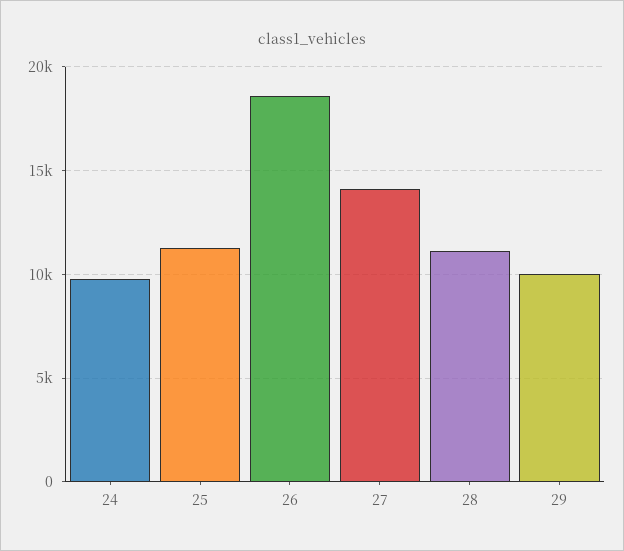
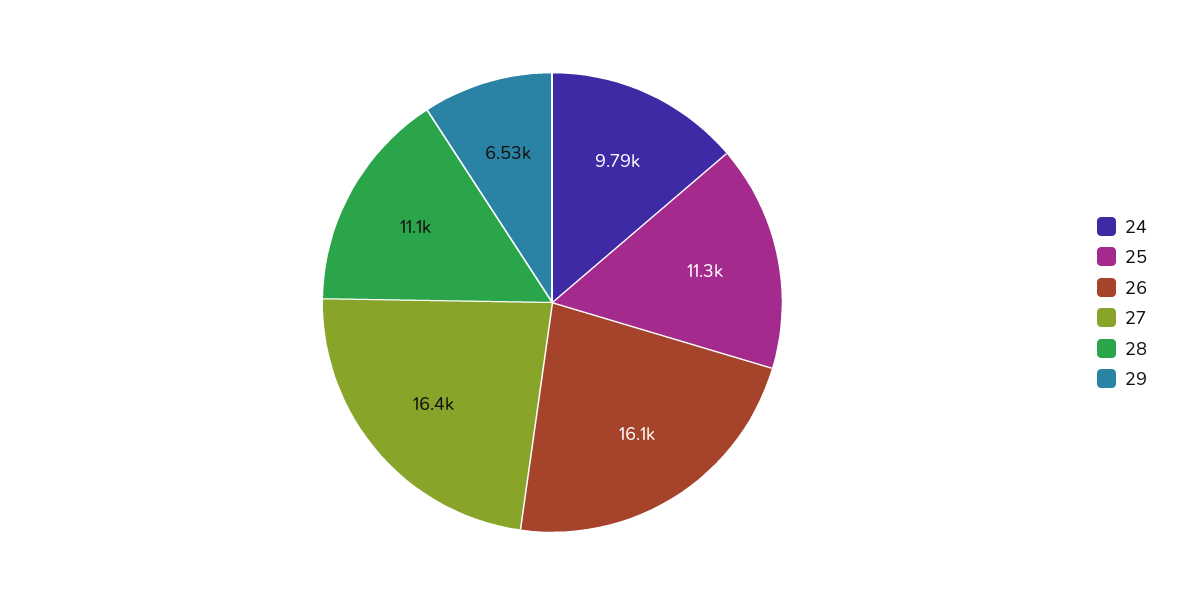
  {
    "24": 9790,
    "25": 11300,
-   "26": 18500,
+   "26": 16100,
-   "27": 14000,
+   "27": 16400,
    "28": 11100,
-   "29": 10000
+   "29": 6530
  }

